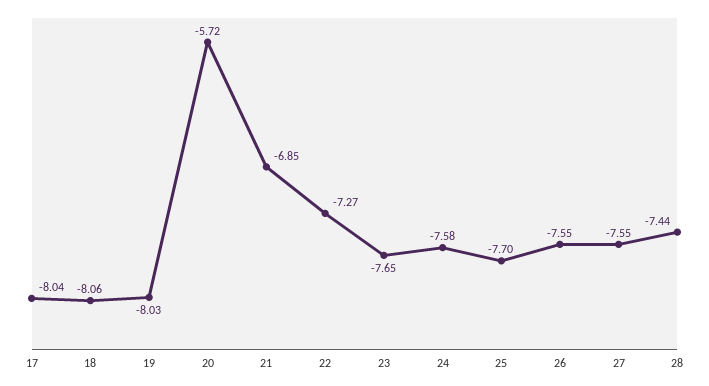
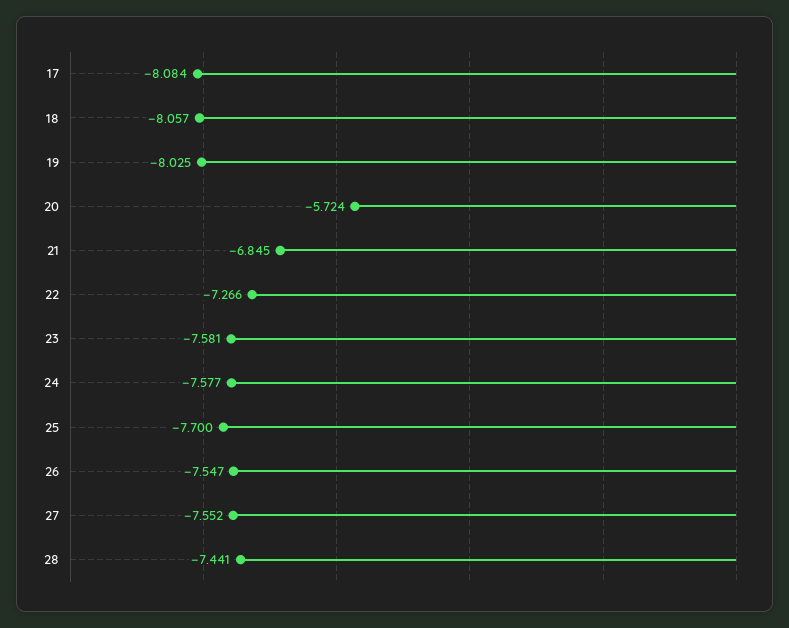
  {
-   "17": -8.04,
+   "17": -8.084,
    "18": -8.057,
    "19": -8.025,
    "20": -5.724,
    "21": -6.845,
    "22": -7.266,
-   "23": -7.65,
+   "23": -7.581,
    "24": -7.577,
    "25": -7.7,
    "26": -7.547,
    "27": -7.552,
    "28": -7.441
  }

